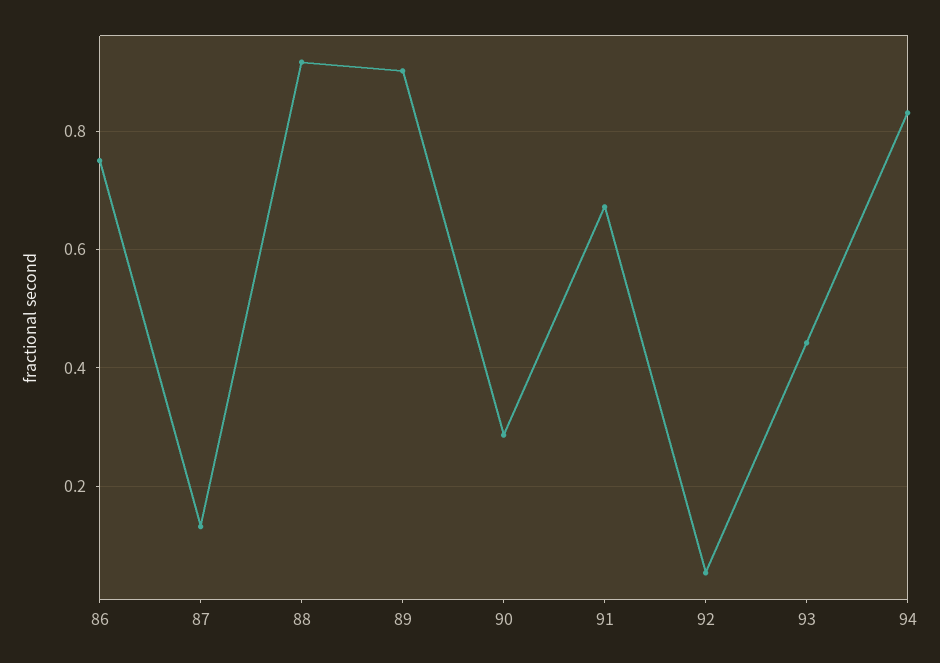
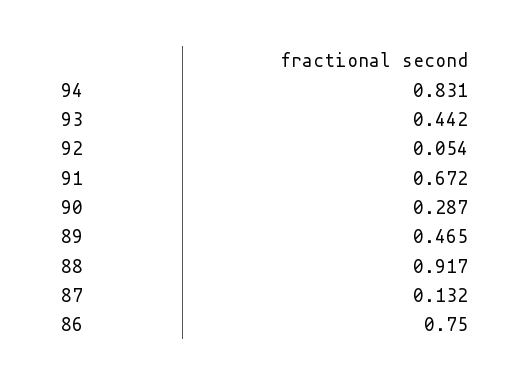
  {
    "86": 0.75,
    "87": 0.132,
    "88": 0.917,
-   "89": 0.9,
+   "89": 0.465,
    "90": 0.287,
    "91": 0.672,
    "92": 0.054,
    "93": 0.442,
    "94": 0.831
  }

